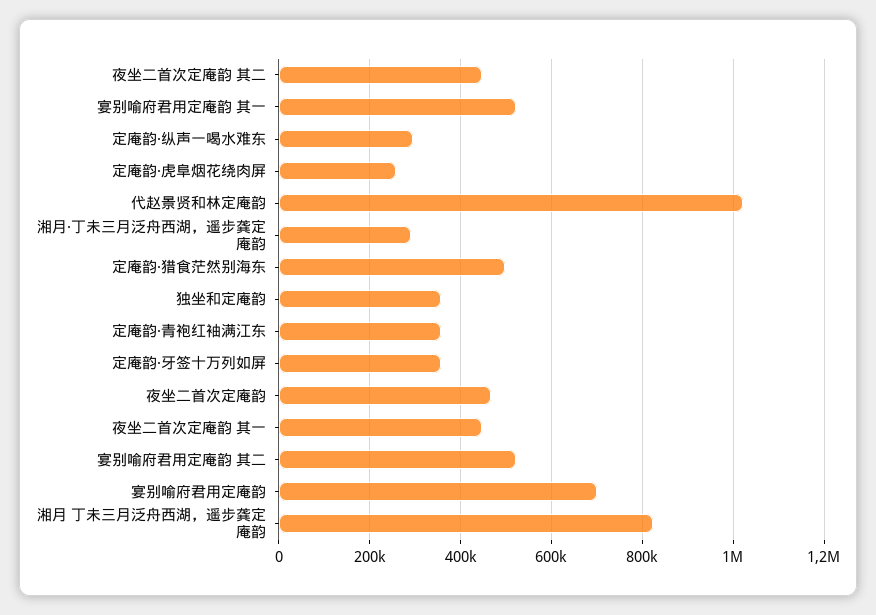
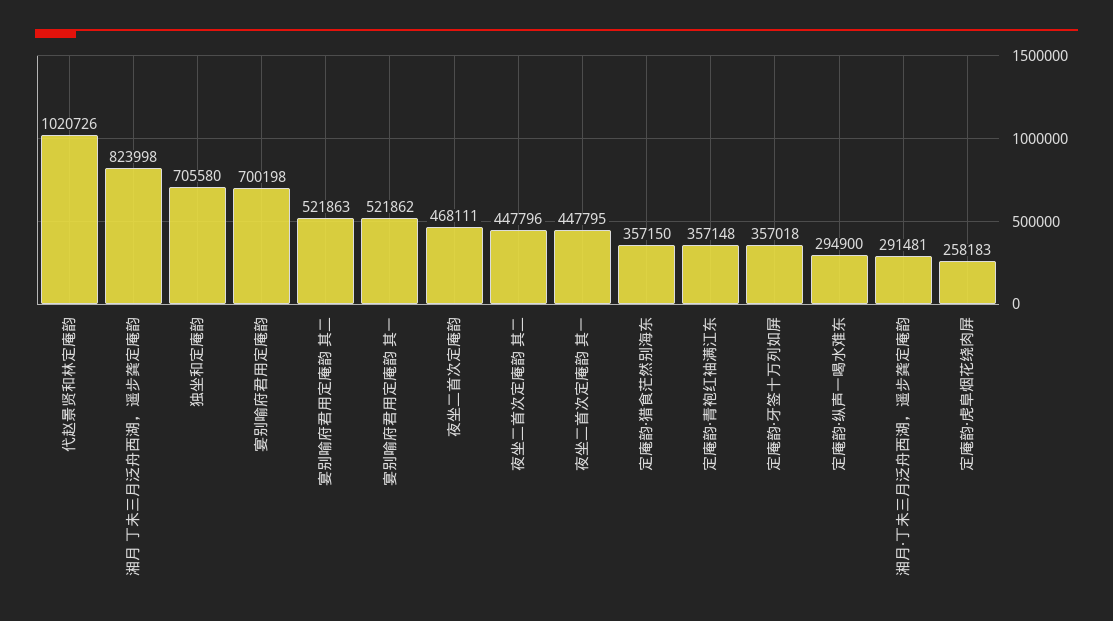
  {
    "夜坐二首次定庵韵 其二": 447796,
    "宴别喻府君用定庵韵 其一": 521862,
    "定庵韵·纵声一喝水难东": 294900,
    "定庵韵·虎阜烟花绕肉屏": 258183,
    "代赵景贤和林定庵韵": 1020726,
    "湘月·丁未三月泛舟西湖，遥步龚定庵韵": 291481,
-   "定庵韵·猎食茫然别海东": 500000,
+   "定庵韵·猎食茫然别海东": 357150,
-   "独坐和定庵韵": 360000,
+   "独坐和定庵韵": 705580,
    "定庵韵·青袍红袖满江东": 357148,
    "定庵韵·牙签十万列如屏": 357018,
    "夜坐二首次定庵韵": 468111,
    "夜坐二首次定庵韵 其一": 447795,
    "宴别喻府君用定庵韵 其二": 521863,
    "宴别喻府君用定庵韵": 700198,
    "湘月 丁未三月泛舟西湖，遥步龚定庵韵": 823998
  }

